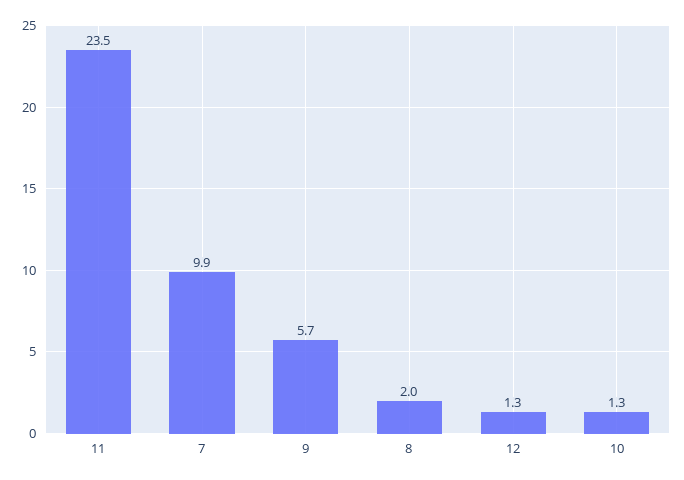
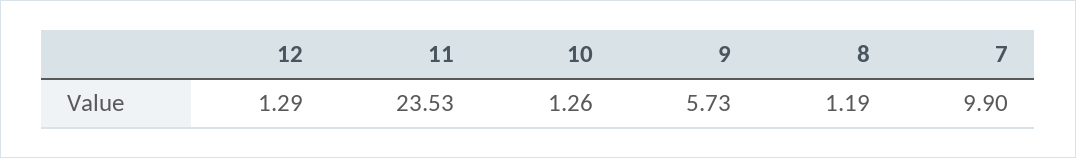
  {
    "11": 23.53,
    "7": 9.9,
    "9": 5.73,
-   "8": 2,
+   "8": 1.19,
    "12": 1.29,
    "10": 1.26
  }

